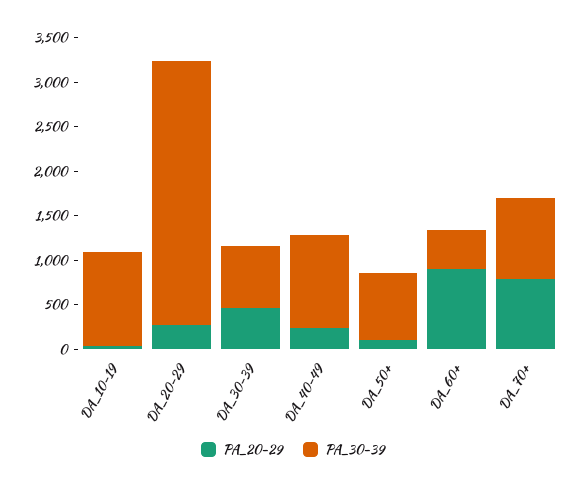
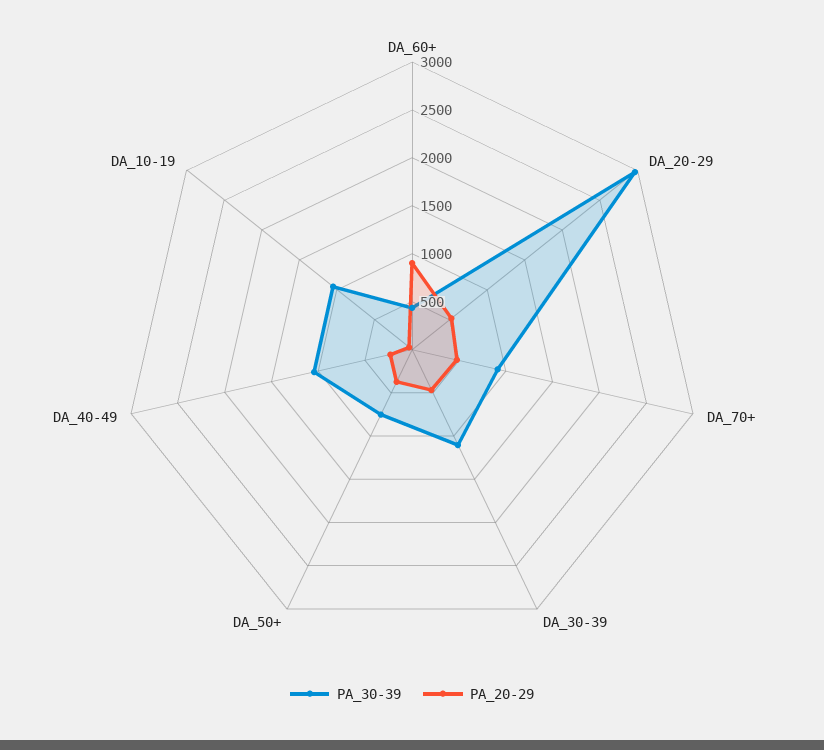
  {
    "PA_20-29": {
      "DA_10-19": 0,
-     "DA_20-29": 300,
+     "DA_20-29": 500,
      "DA_30-39": 500,
      "DA_40-49": 200,
-     "DA_50+": 100,
+     "DA_50+": 400,
      "DA_60+": 900,
-     "DA_70+": 800
+     "DA_70+": 500
    },
    "PA_30-39": {
      "DA_10-19": 1100,
      "DA_20-29": 3000,
-     "DA_30-39": 700,
+     "DA_30-39": 1100,
      "DA_40-49": 1000,
      "DA_50+": 800,
      "DA_60+": 400,
      "DA_70+": 900
    }
  }

